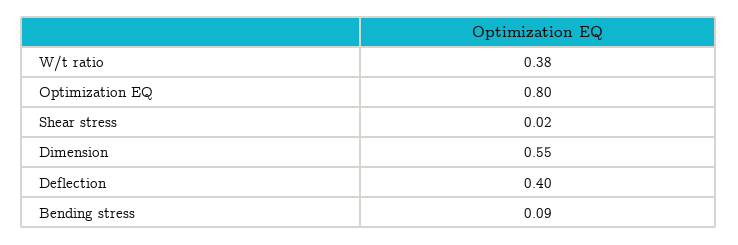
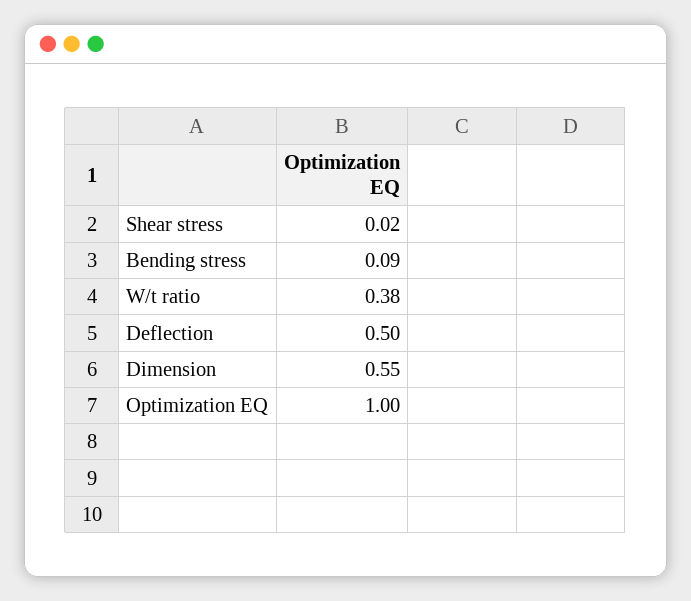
  {
    "W/t ratio": 0.38,
-   "Optimization EQ": 0.8,
+   "Optimization EQ": 1,
    "Shear stress": 0.02,
    "Dimension": 0.55,
-   "Deflection": 0.4,
+   "Deflection": 0.5,
    "Bending stress": 0.09
  }

